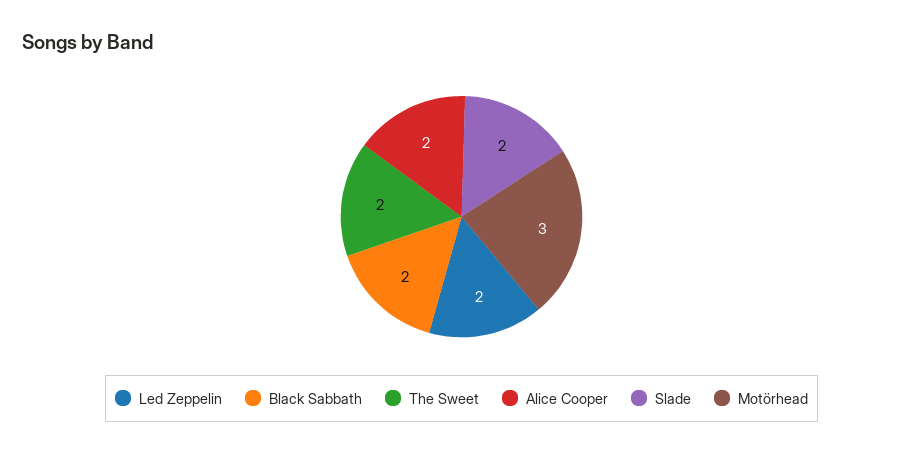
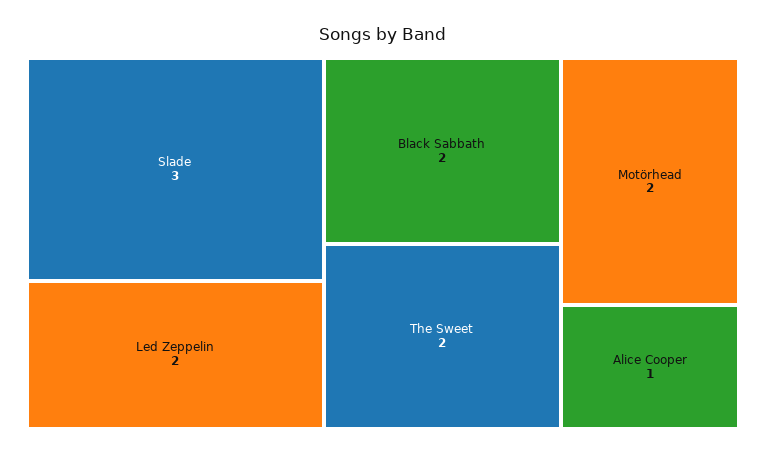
  {
    "Led Zeppelin": 2,
    "Black Sabbath": 2,
    "The Sweet": 2,
-   "Alice Cooper": 2,
+   "Alice Cooper": 1,
-   "Slade": 2,
+   "Slade": 3,
-   "Motörhead": 3
+   "Motörhead": 2
  }

